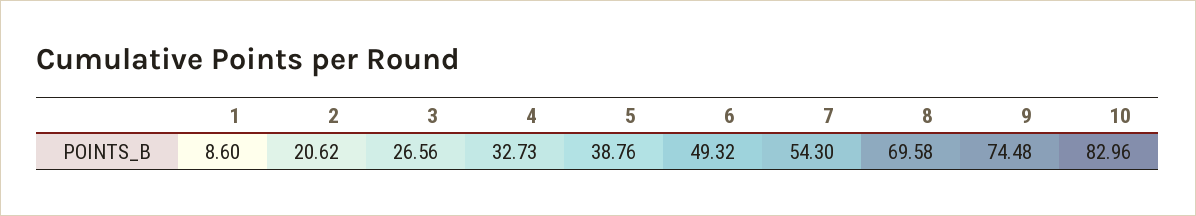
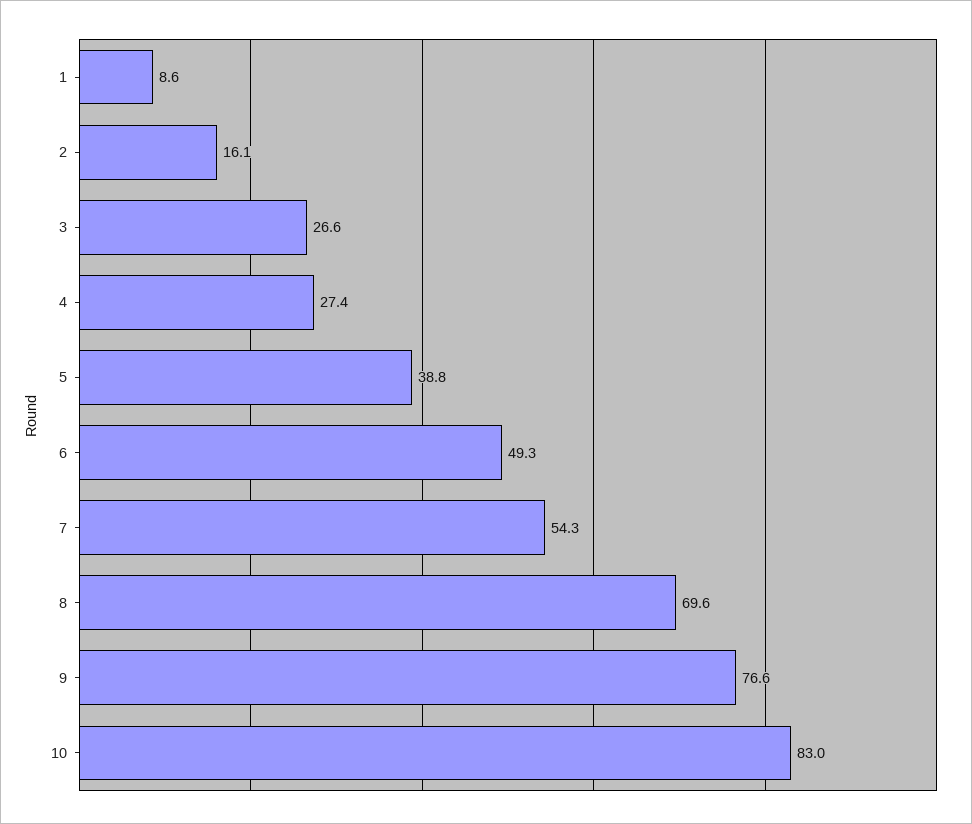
  {
    "1": 8.6,
-   "2": 20.62,
+   "2": 16.1,
    "3": 26.56,
-   "4": 32.73,
+   "4": 27.4,
    "5": 38.76,
    "6": 49.32,
    "7": 54.3,
    "8": 69.58,
-   "9": 74.48,
+   "9": 76.6,
    "10": 82.96
  }

